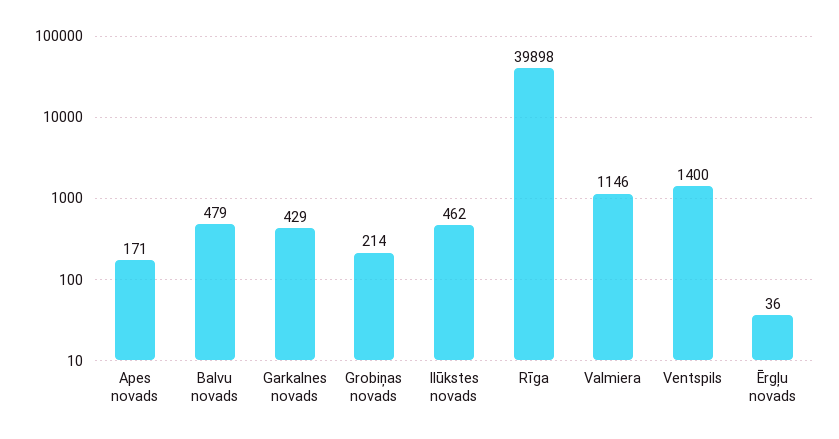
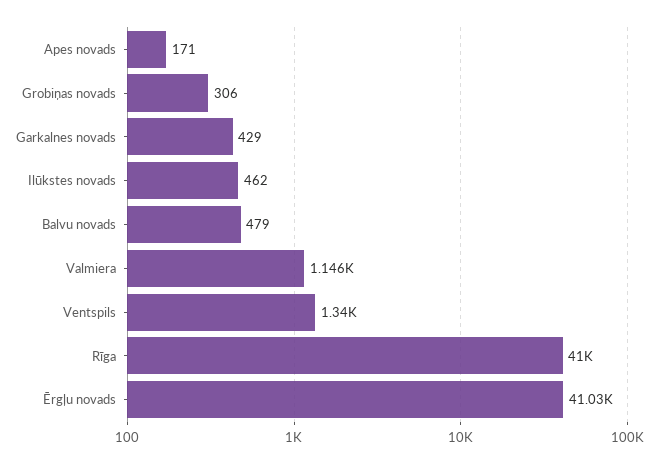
  {
    "Apes novads": 171,
    "Balvu novads": 479,
    "Garkalnes novads": 429,
-   "Grobiņas novads": 214,
+   "Grobiņas novads": 306,
    "Ilūkstes novads": 462,
-   "Rīga": 39898,
+   "Rīga": 41000,
    "Valmiera": 1146,
-   "Ventspils": 1400,
+   "Ventspils": 1340,
-   "Ērgļu novads": 36
+   "Ērgļu novads": 41030
  }

